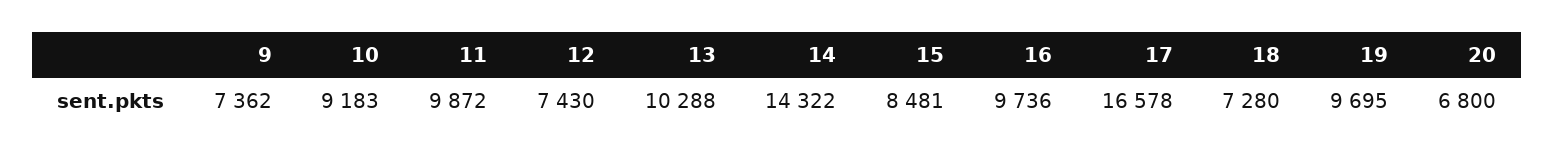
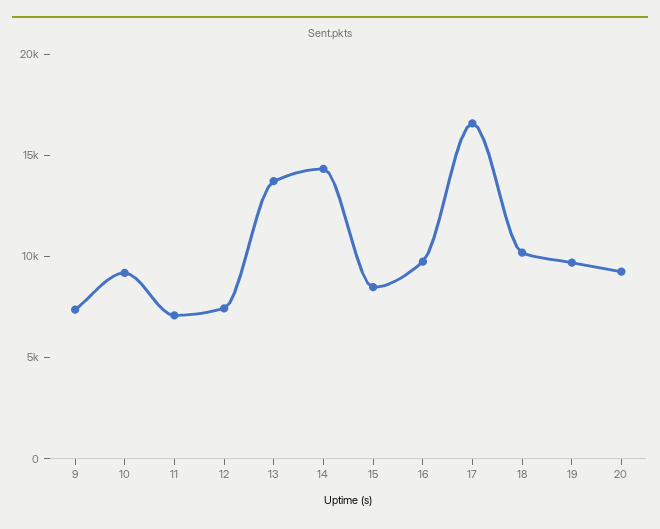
  {
    "9": 7362,
    "10": 9183,
-   "11": 9872,
+   "11": 7000,
    "12": 7430,
-   "13": 10288,
+   "13": 14000,
    "14": 14322,
    "15": 8481,
    "16": 9736,
    "17": 16578,
-   "18": 7280,
+   "18": 10000,
    "19": 9695,
-   "20": 6800
+   "20": 9000
  }

